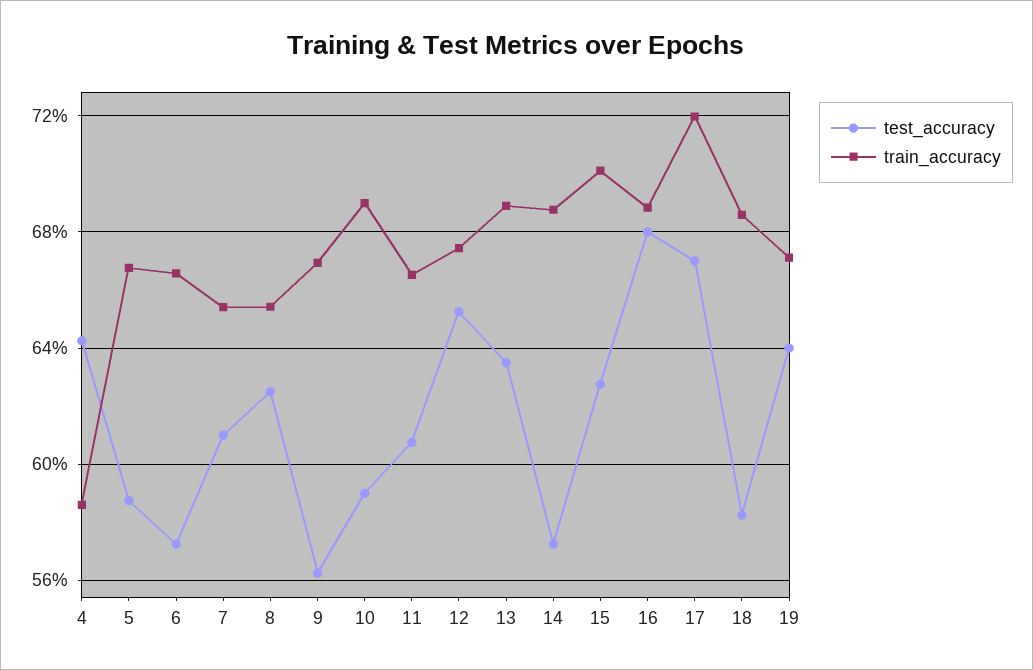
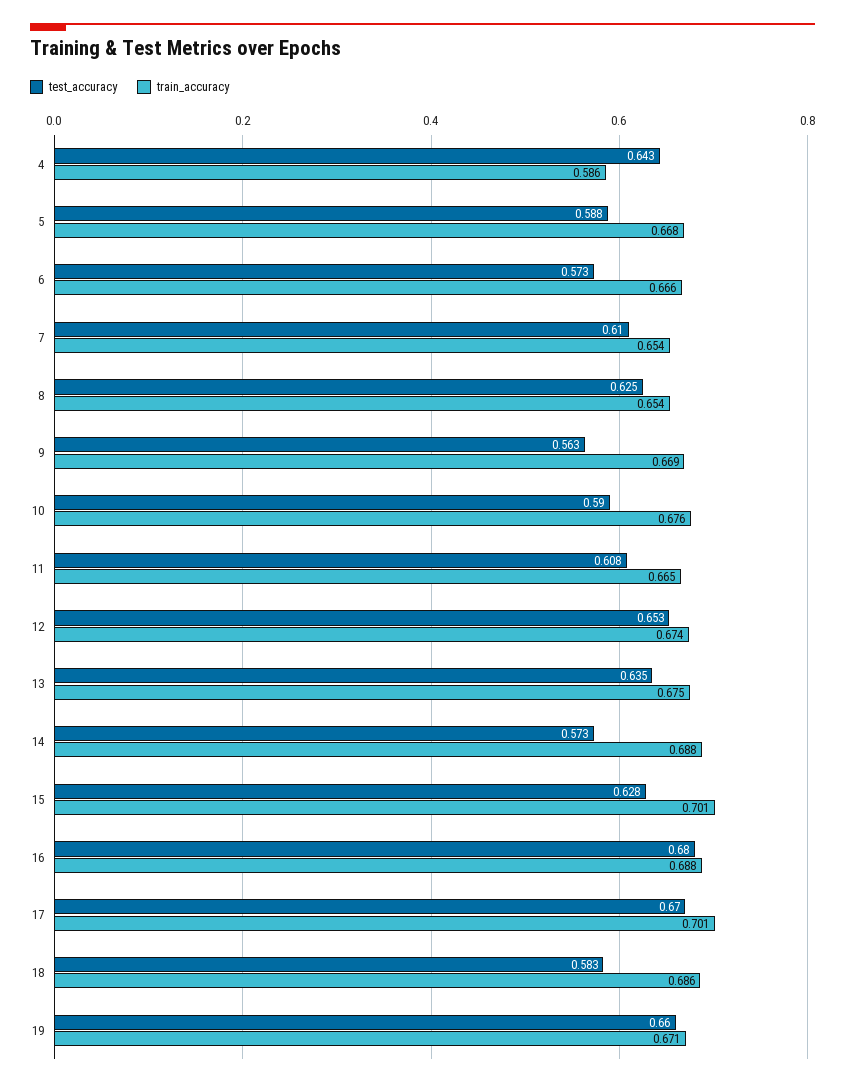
  {
    "test_accuracy": {
      "4": 0.643,
      "5": 0.588,
      "6": 0.573,
      "7": 0.61,
      "8": 0.625,
      "9": 0.563,
      "10": 0.59,
      "11": 0.608,
      "12": 0.653,
      "13": 0.635,
      "14": 0.573,
      "15": 0.628,
      "16": 0.68,
      "17": 0.67,
      "18": 0.583,
-     "19": 0.64
+     "19": 0.66
    },
    "train_accuracy": {
      "4": 0.586,
      "5": 0.668,
      "6": 0.666,
      "7": 0.654,
      "8": 0.654,
      "9": 0.669,
-     "10": 0.69,
+     "10": 0.676,
      "11": 0.665,
      "12": 0.674,
-     "13": 0.69,
+     "13": 0.675,
      "14": 0.688,
      "15": 0.701,
      "16": 0.688,
-     "17": 0.72,
+     "17": 0.701,
      "18": 0.686,
      "19": 0.671
    }
  }

